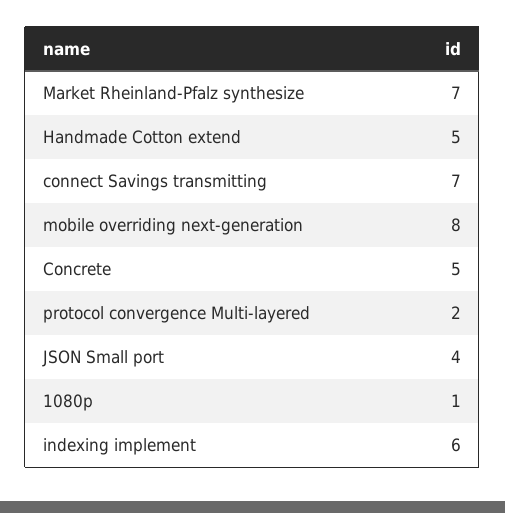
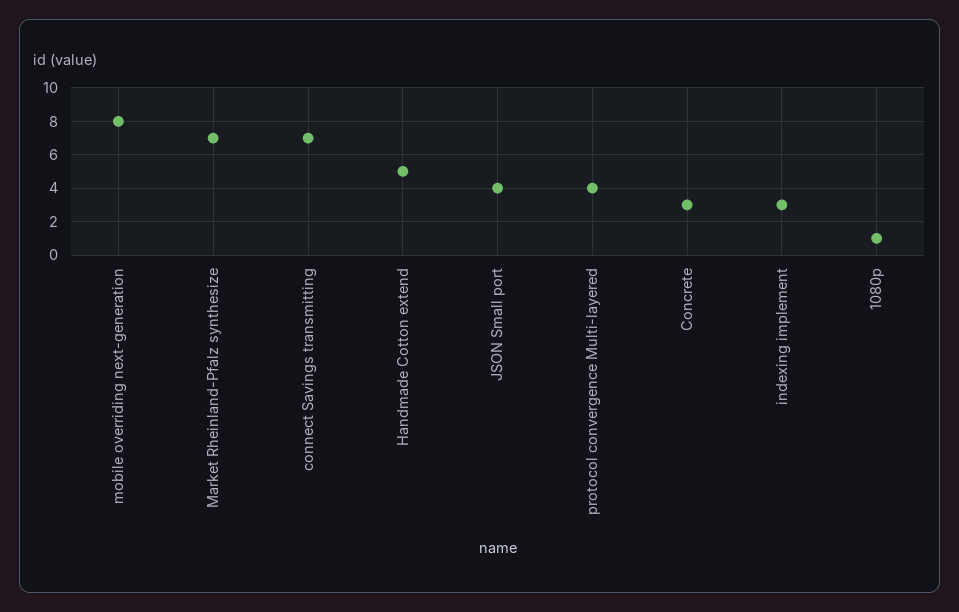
  {
    "Market Rheinland-Pfalz synthesize": 7,
    "Handmade Cotton extend": 5,
    "connect Savings transmitting": 7,
    "mobile overriding next-generation": 8,
-   "Concrete": 5,
+   "Concrete": 3,
-   "protocol convergence Multi-layered": 2,
+   "protocol convergence Multi-layered": 4,
    "JSON Small port": 4,
    "1080p": 1,
-   "indexing implement": 6
+   "indexing implement": 3
  }

